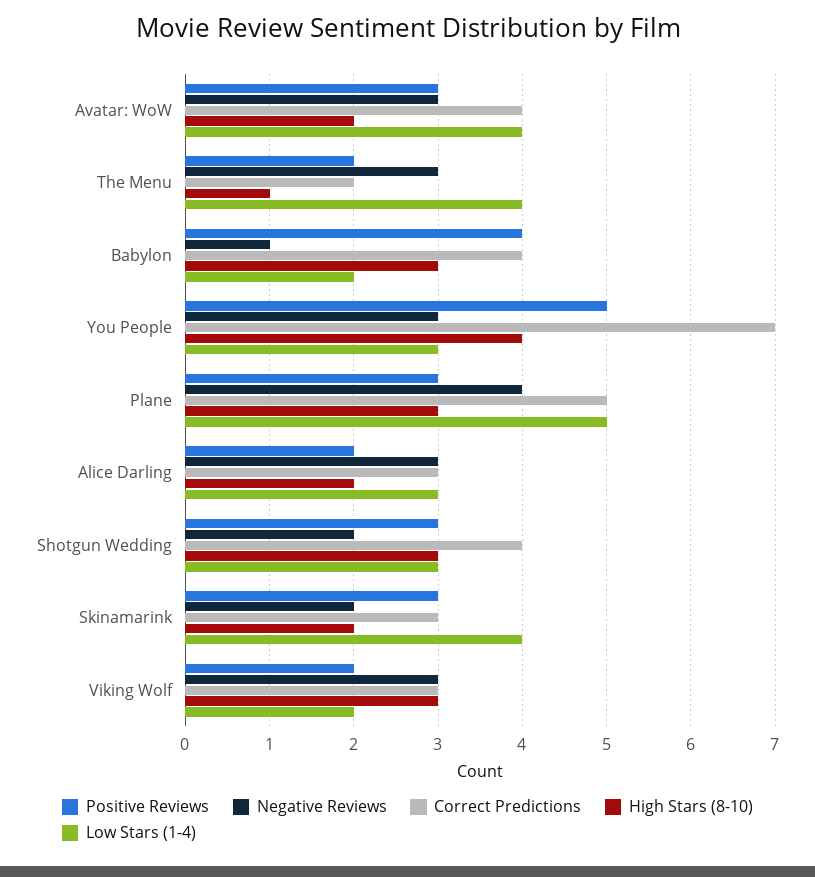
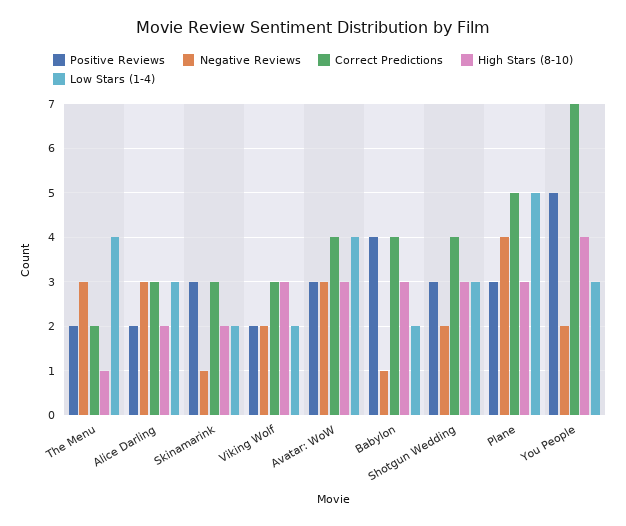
  {
    "Positive Reviews": {
      "Avatar: WoW": 3,
      "The Menu": 2,
      "Babylon": 4,
      "You People": 5,
      "Plane": 3,
      "Alice Darling": 2,
      "Shotgun Wedding": 3,
      "Skinamarink": 3,
      "Viking Wolf": 2
    },
    "Negative Reviews": {
      "Avatar: WoW": 3,
      "The Menu": 3,
      "Babylon": 1,
-     "You People": 3,
+     "You People": 2,
      "Plane": 4,
      "Alice Darling": 3,
      "Shotgun Wedding": 2,
-     "Skinamarink": 2,
+     "Skinamarink": 1,
-     "Viking Wolf": 3
+     "Viking Wolf": 2
    },
    "Correct Predictions": {
      "Avatar: WoW": 4,
      "The Menu": 2,
      "Babylon": 4,
      "You People": 7,
      "Plane": 5,
      "Alice Darling": 3,
      "Shotgun Wedding": 4,
      "Skinamarink": 3,
      "Viking Wolf": 3
    },
    "High Stars (8-10)": {
-     "Avatar: WoW": 2,
+     "Avatar: WoW": 3,
      "The Menu": 1,
      "Babylon": 3,
      "You People": 4,
      "Plane": 3,
      "Alice Darling": 2,
      "Shotgun Wedding": 3,
      "Skinamarink": 2,
      "Viking Wolf": 3
    },
    "Low Stars (1-4)": {
      "Avatar: WoW": 4,
      "The Menu": 4,
      "Babylon": 2,
      "You People": 3,
      "Plane": 5,
      "Alice Darling": 3,
      "Shotgun Wedding": 3,
-     "Skinamarink": 4,
+     "Skinamarink": 2,
      "Viking Wolf": 2
    }
  }

